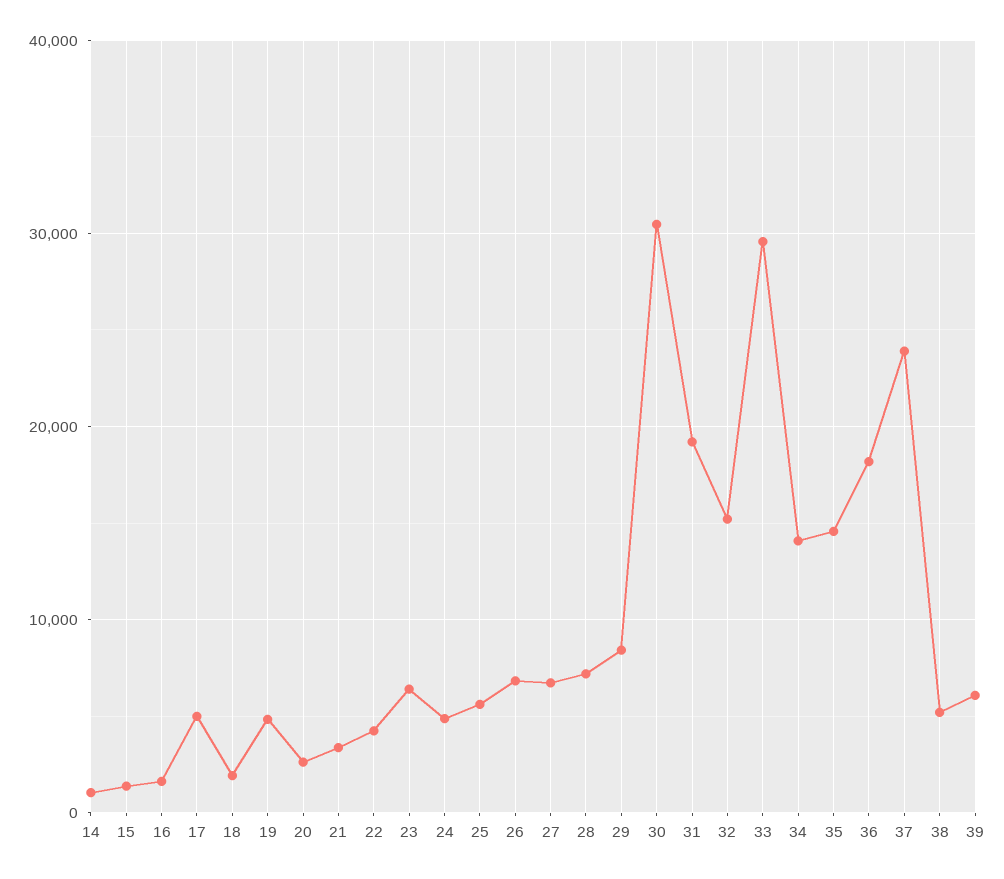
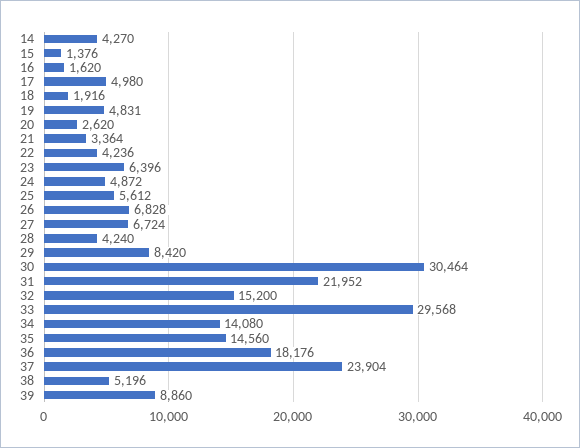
  {
-   "14": 1000,
+   "14": 4270,
    "15": 1376,
    "16": 1620,
    "17": 4980,
    "18": 1916,
    "19": 4831,
    "20": 2620,
    "21": 3364,
    "22": 4236,
    "23": 6396,
    "24": 4872,
    "25": 5612,
    "26": 6828,
    "27": 6724,
-   "28": 7000,
+   "28": 4240,
    "29": 8420,
    "30": 30464,
-   "31": 19000,
+   "31": 21952,
    "32": 15200,
    "33": 29568,
    "34": 14080,
    "35": 14560,
    "36": 18176,
    "37": 23904,
    "38": 5196,
-   "39": 6000
+   "39": 8860
  }

